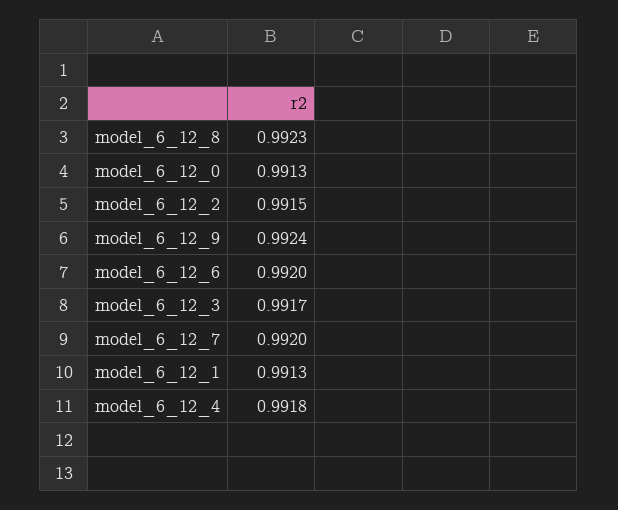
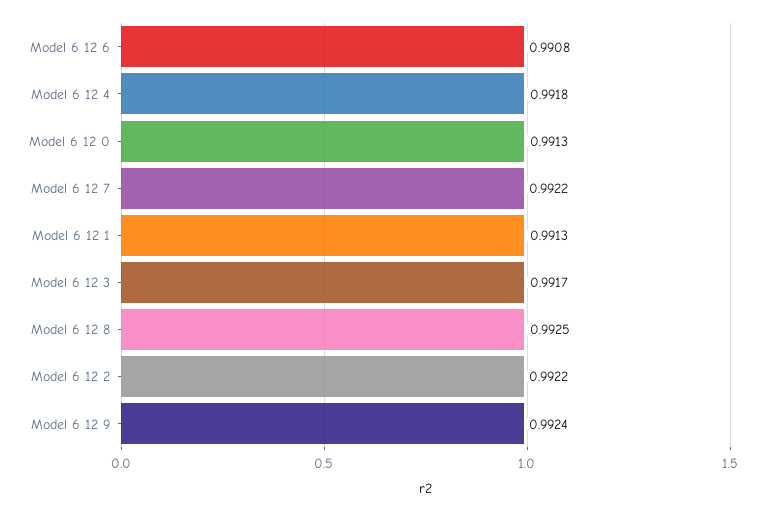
  {
-   "model_6_12_8": 0.9923,
+   "model_6_12_8": 0.9925,
    "model_6_12_0": 0.9913,
-   "model_6_12_2": 0.9915,
+   "model_6_12_2": 0.9922,
    "model_6_12_9": 0.9924,
-   "model_6_12_6": 0.992,
+   "model_6_12_6": 0.9908,
    "model_6_12_3": 0.9917,
-   "model_6_12_7": 0.992,
+   "model_6_12_7": 0.9922,
    "model_6_12_1": 0.9913,
    "model_6_12_4": 0.9918
  }

